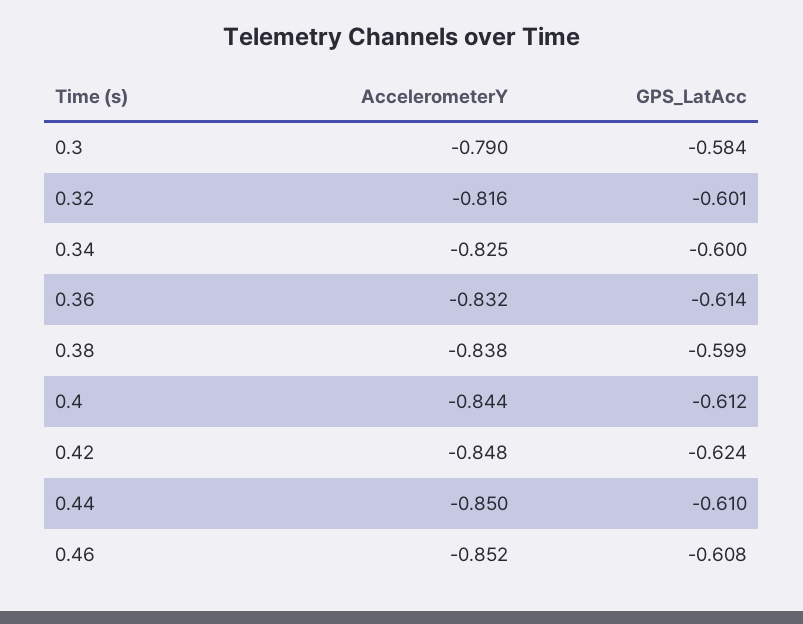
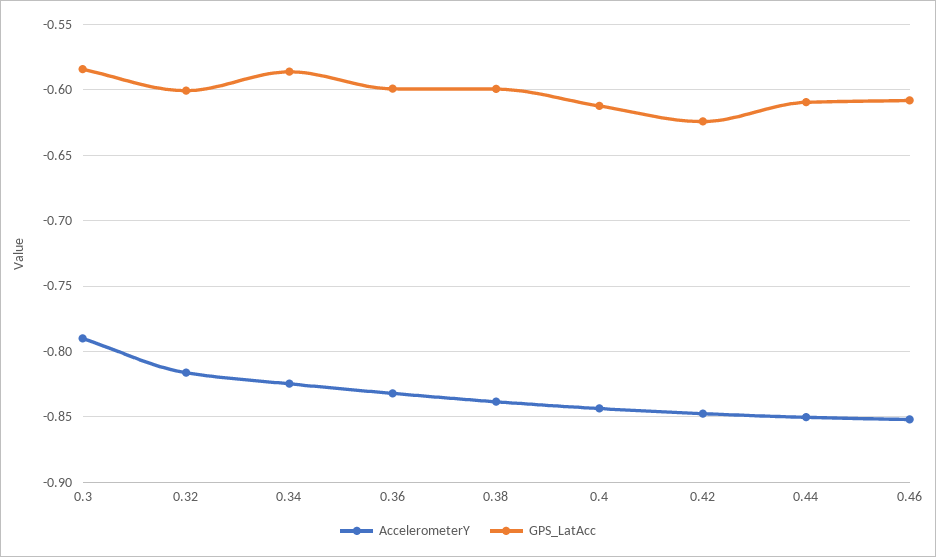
  {
    "AccelerometerY": {
      "0.3": -0.79,
      "0.32": -0.816,
      "0.34": -0.825,
      "0.36": -0.832,
      "0.38": -0.838,
      "0.4": -0.844,
      "0.42": -0.848,
      "0.44": -0.85,
      "0.46": -0.852
    },
    "GPS_LatAcc": {
      "0.3": -0.584,
      "0.32": -0.601,
-     "0.34": -0.6,
+     "0.34": -0.585,
-     "0.36": -0.614,
+     "0.36": -0.6,
      "0.38": -0.599,
      "0.4": -0.612,
      "0.42": -0.624,
      "0.44": -0.61,
      "0.46": -0.608
    }
  }

